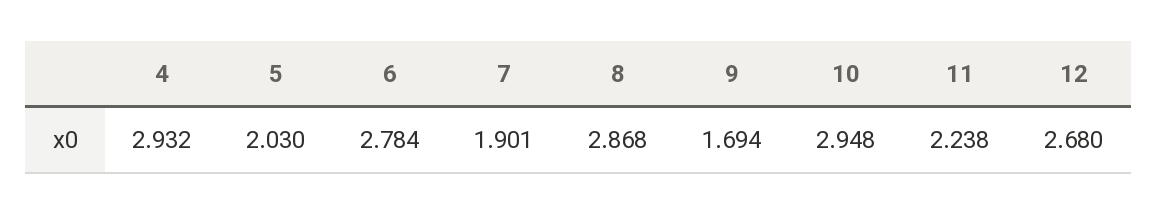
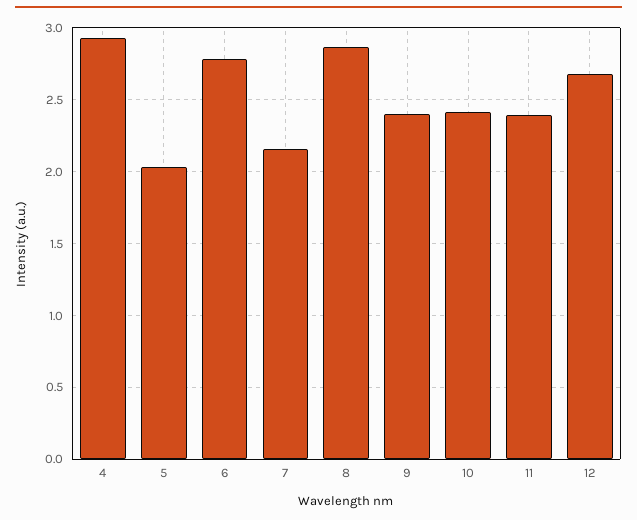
  {
    "4": 2.932,
    "5": 2.03,
    "6": 2.784,
-   "7": 1.901,
+   "7": 2.15,
    "8": 2.868,
-   "9": 1.694,
+   "9": 2.4,
-   "10": 2.948,
+   "10": 2.4,
-   "11": 2.238,
+   "11": 2.4,
    "12": 2.68
  }

